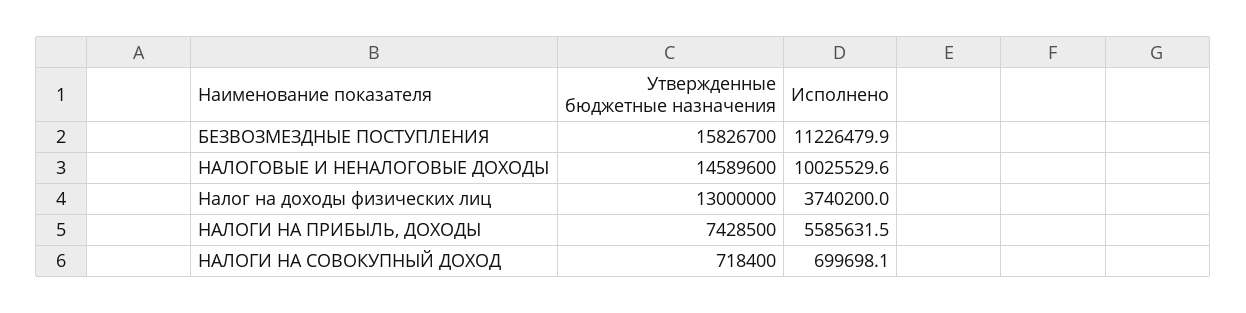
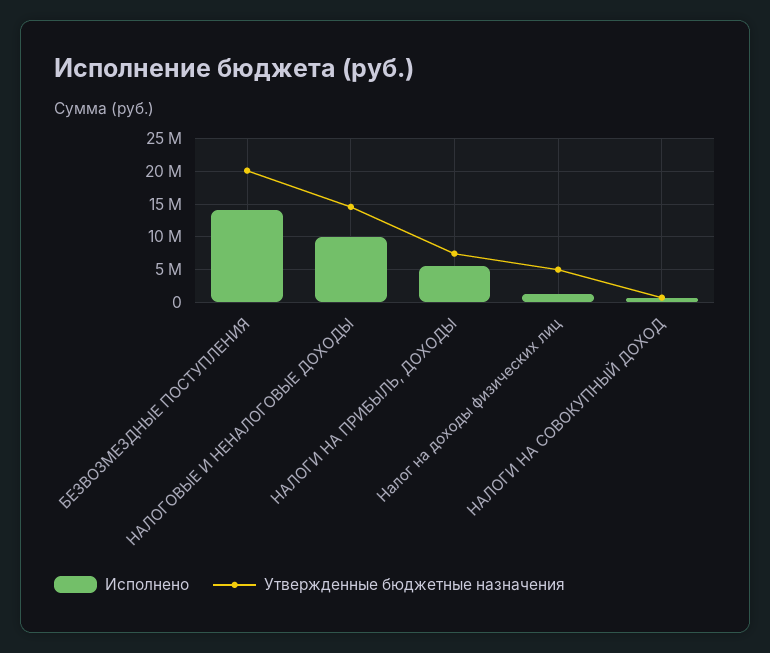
  {
    "Утвержденные бюджетные назначения": {
-     "БЕЗВОЗМЕЗДНЫЕ ПОСТУПЛЕНИЯ": 15826700,
+     "БЕЗВОЗМЕЗДНЫЕ ПОСТУПЛЕНИЯ": 20000000,
      "НАЛОГОВЫЕ И НЕНАЛОГОВЫЕ ДОХОДЫ": 14589600,
-     "Налог на доходы физических лиц": 13000000,
+     "Налог на доходы физических лиц": 5000000,
      "НАЛОГИ НА ПРИБЫЛЬ, ДОХОДЫ": 7428500,
      "НАЛОГИ НА СОВОКУПНЫЙ ДОХОД": 718400
    },
    "Исполнено": {
-     "БЕЗВОЗМЕЗДНЫЕ ПОСТУПЛЕНИЯ": 11226479.9,
+     "БЕЗВОЗМЕЗДНЫЕ ПОСТУПЛЕНИЯ": 14000000,
      "НАЛОГОВЫЕ И НЕНАЛОГОВЫЕ ДОХОДЫ": 10025529.6,
-     "Налог на доходы физических лиц": 3740200,
+     "Налог на доходы физических лиц": 1000000,
      "НАЛОГИ НА ПРИБЫЛЬ, ДОХОДЫ": 5585631.5,
      "НАЛОГИ НА СОВОКУПНЫЙ ДОХОД": 699698.1
    }
  }

